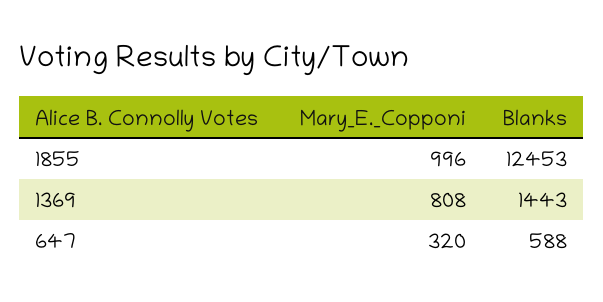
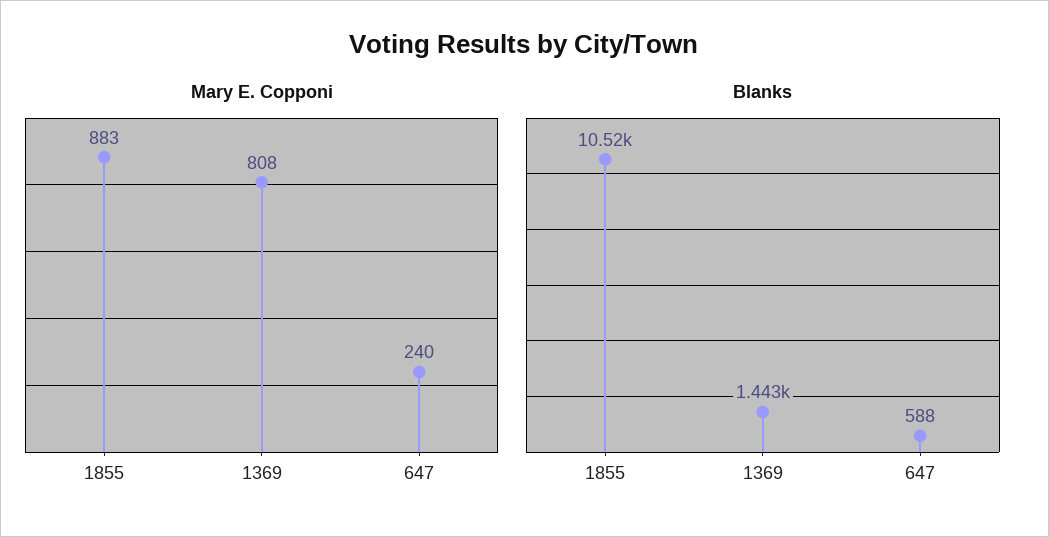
  {
    "Mary_E._Copponi": {
-     "1855": 996,
+     "1855": 883,
      "1369": 808,
-     "647": 320
+     "647": 240
    },
    "Blanks": {
-     "1855": 12453,
+     "1855": 10520,
      "1369": 1443,
      "647": 588
    }
  }

